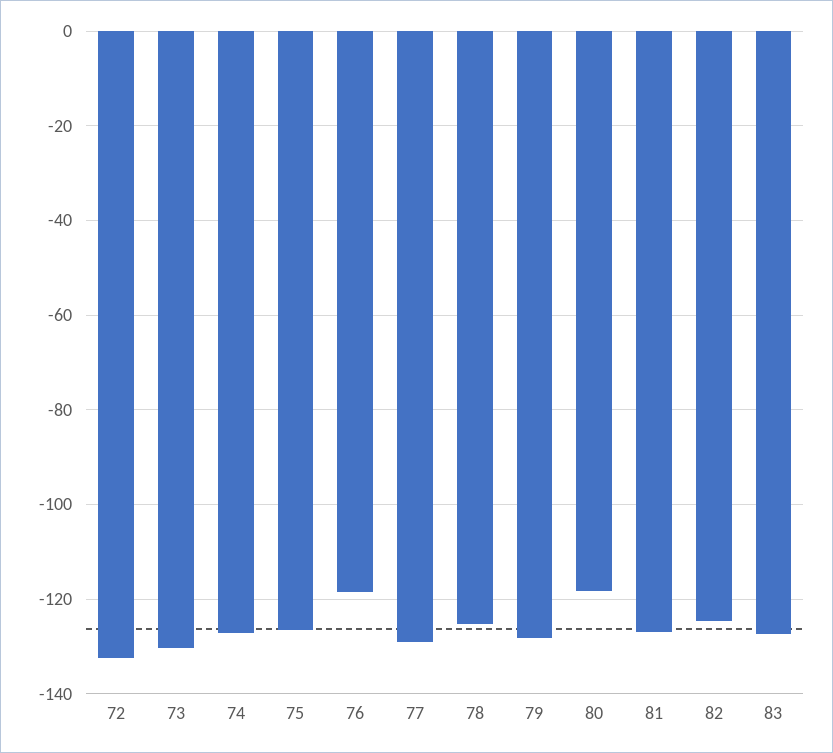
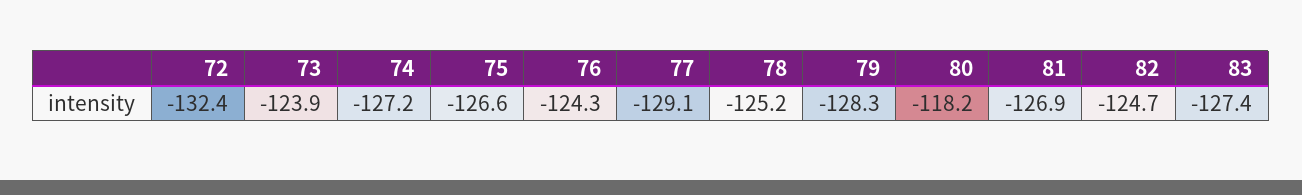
  {
    "72": -132.4,
-   "73": -130,
+   "73": -123.9,
    "74": -127.2,
    "75": -126.6,
-   "76": -118,
+   "76": -124.3,
    "77": -129.1,
    "78": -125.2,
    "79": -128.3,
    "80": -118.2,
    "81": -126.9,
    "82": -124.7,
    "83": -127.4
  }

